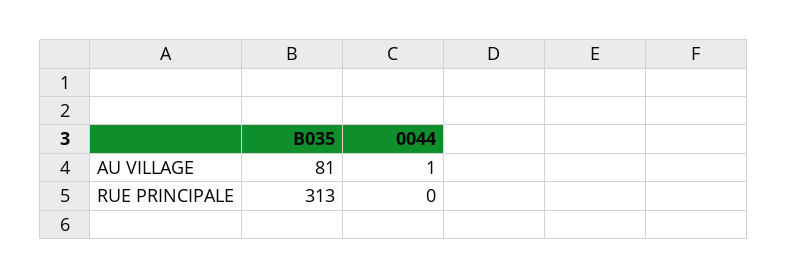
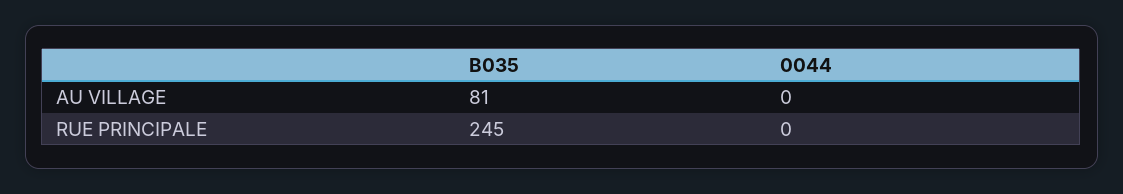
  {
    "B035": {
      "AU VILLAGE": 81,
-     "RUE PRINCIPALE": 313
+     "RUE PRINCIPALE": 245
    },
    "0044": {
-     "AU VILLAGE": 1,
+     "AU VILLAGE": 0,
      "RUE PRINCIPALE": 0
    }
  }

